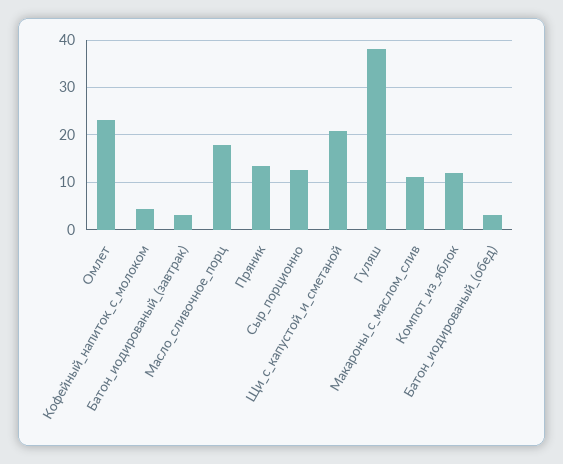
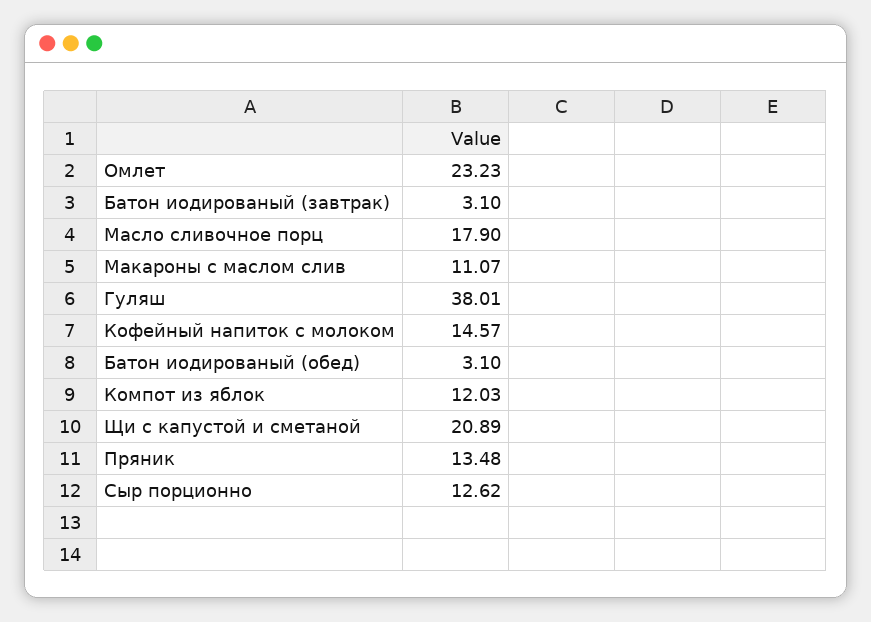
  {
    "Омлет": 23.23,
-   "Кофейный_напиток_с_молоком": 4,
+   "Кофейный_напиток_с_молоком": 14.57,
    "Батон_иодированый_(завтрак)": 3.1,
    "Масло_сливочное_порц": 17.9,
    "Пряник": 13.48,
    "Сыр_порционно": 12.62,
    "Щи_с_капустой_и_сметаной": 20.89,
    "Гуляш": 38.01,
    "Макароны_с_маслом_слив": 11.07,
    "Компот_из_яблок": 12.03,
    "Батон_иодированый_(обед)": 3.1
  }

